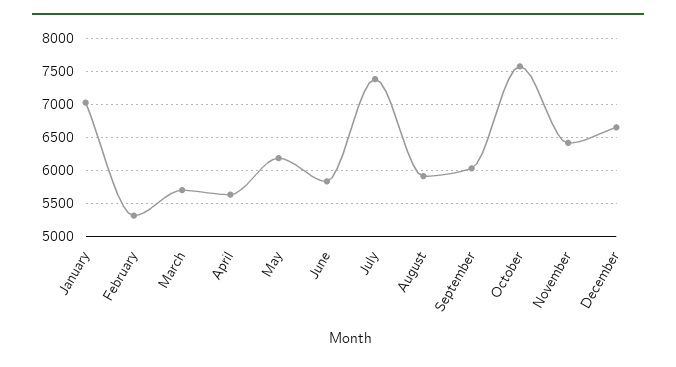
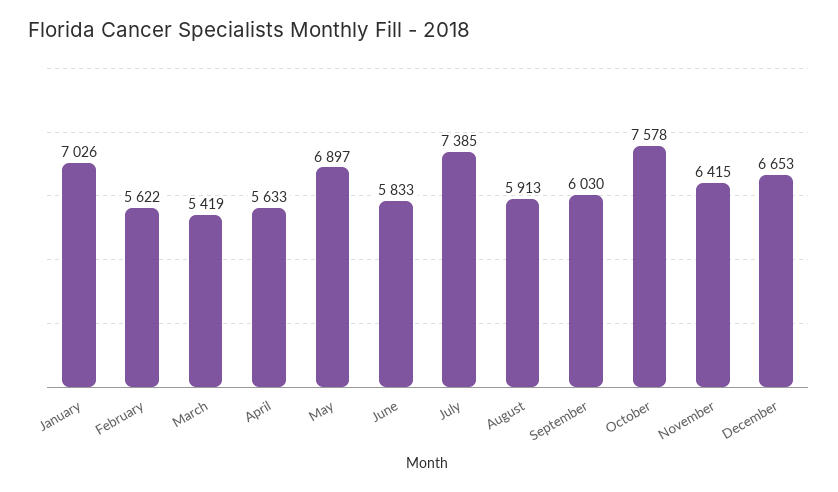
  {
    "January": 7026,
-   "February": 5300,
+   "February": 5622,
-   "March": 5700,
+   "March": 5419,
    "April": 5633,
-   "May": 6200,
+   "May": 6897,
    "June": 5833,
    "July": 7385,
    "August": 5913,
    "September": 6030,
    "October": 7578,
    "November": 6415,
    "December": 6653
  }

